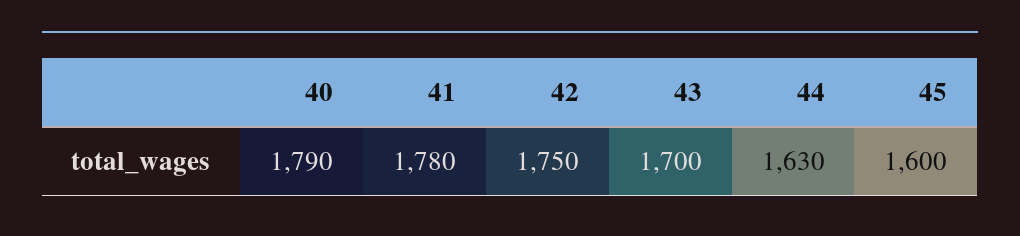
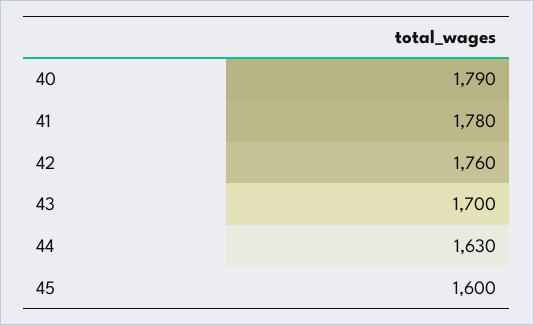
  {
    "40": 1790,
    "41": 1780,
-   "42": 1750,
+   "42": 1760,
    "43": 1700,
    "44": 1630,
    "45": 1600
  }

